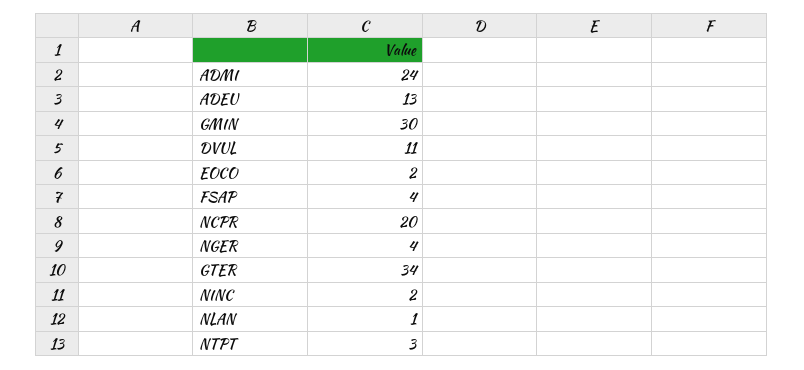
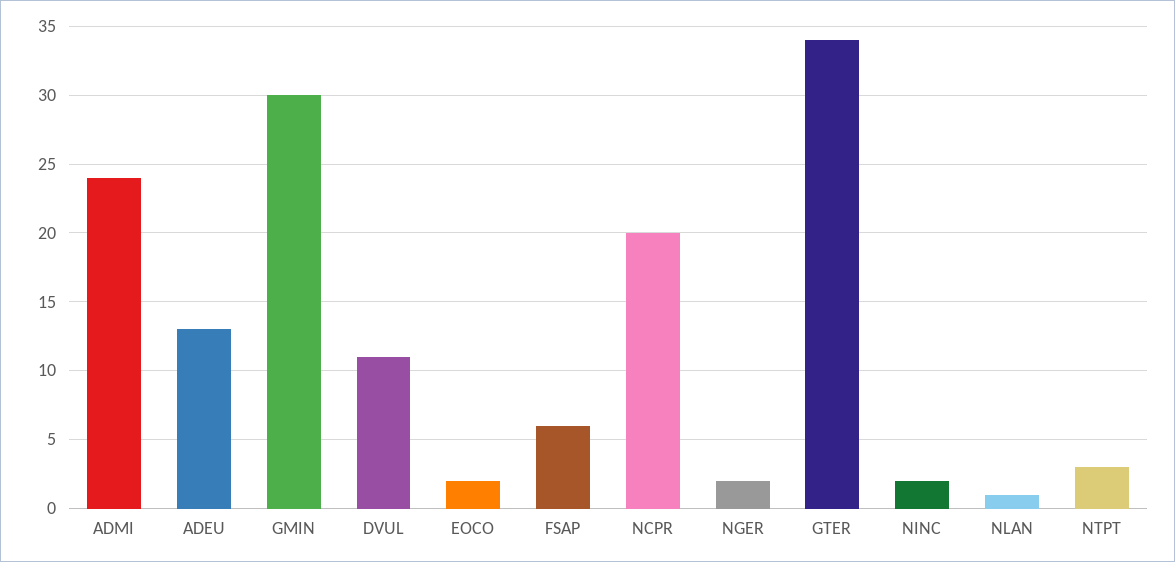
  {
    "ADMI": 24,
    "ADEU": 13,
    "GMIN": 30,
    "DVUL": 11,
    "EOCO": 2,
-   "FSAP": 4,
+   "FSAP": 6,
    "NCPR": 20,
-   "NGER": 4,
+   "NGER": 2,
    "GTER": 34,
    "NINC": 2,
    "NLAN": 1,
    "NTPT": 3
  }

